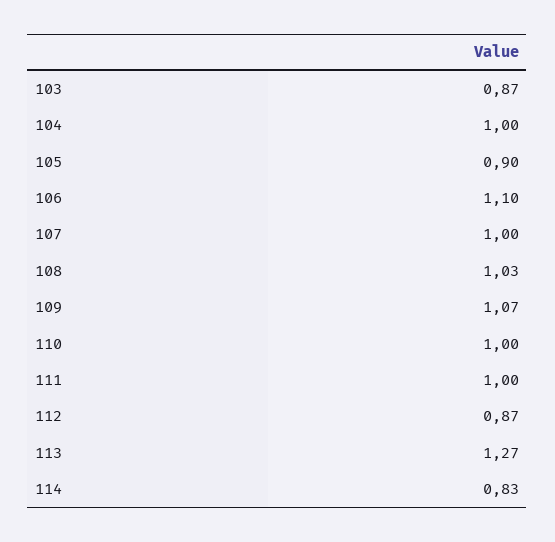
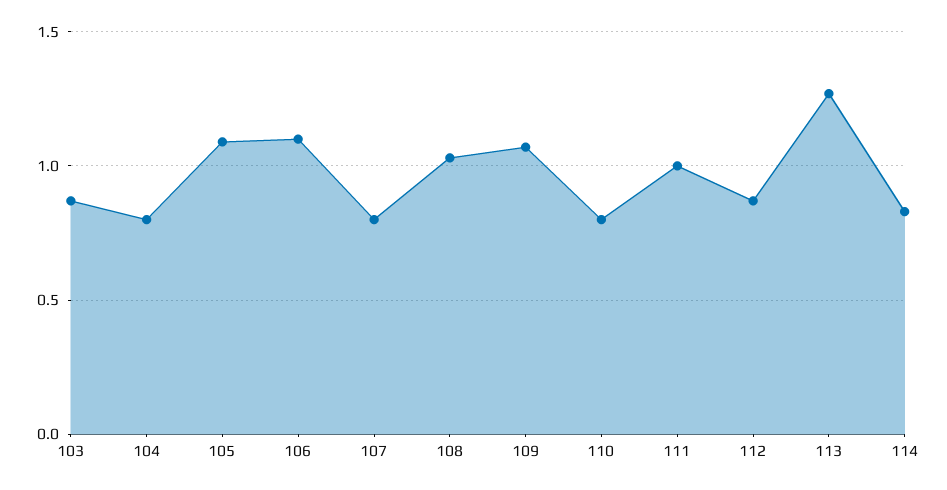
  {
    "103": 0.87,
-   "104": 1,
+   "104": 0.8,
-   "105": 0.9,
+   "105": 1.1,
    "106": 1.1,
-   "107": 1,
+   "107": 0.8,
    "108": 1.03,
    "109": 1.07,
-   "110": 1,
+   "110": 0.8,
    "111": 1,
    "112": 0.87,
    "113": 1.27,
    "114": 0.83
  }

